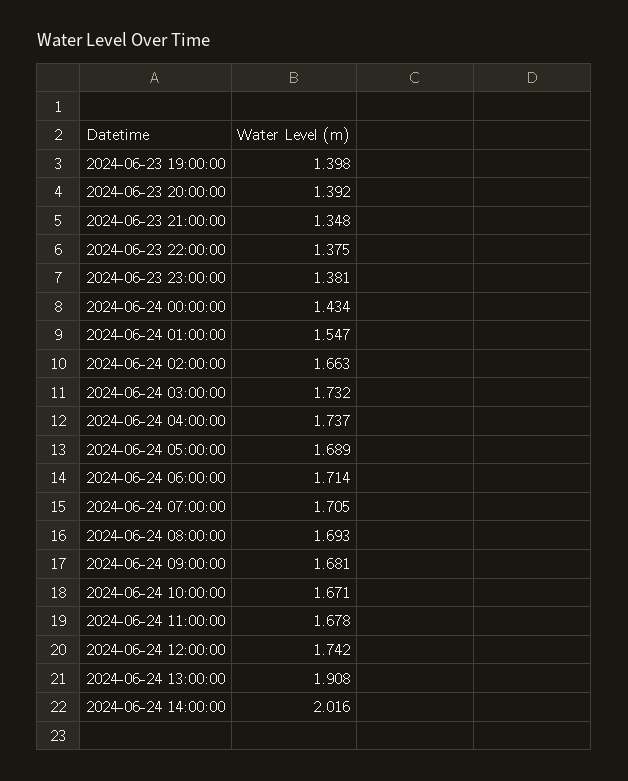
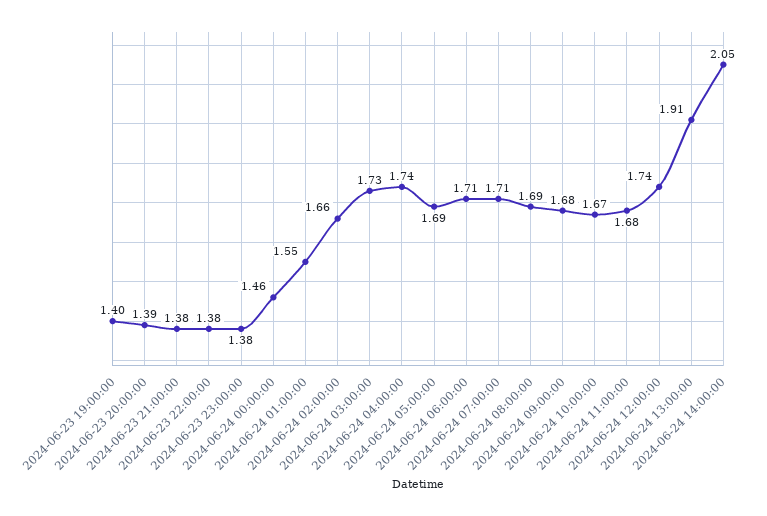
  {
    "2024-06-23 19:00:00": 1.398,
    "2024-06-23 20:00:00": 1.392,
-   "2024-06-23 21:00:00": 1.348,
+   "2024-06-23 21:00:00": 1.38,
    "2024-06-23 22:00:00": 1.375,
    "2024-06-23 23:00:00": 1.381,
-   "2024-06-24 00:00:00": 1.434,
+   "2024-06-24 00:00:00": 1.46,
    "2024-06-24 01:00:00": 1.547,
    "2024-06-24 02:00:00": 1.663,
    "2024-06-24 03:00:00": 1.732,
    "2024-06-24 04:00:00": 1.737,
    "2024-06-24 05:00:00": 1.689,
    "2024-06-24 06:00:00": 1.714,
    "2024-06-24 07:00:00": 1.705,
    "2024-06-24 08:00:00": 1.693,
    "2024-06-24 09:00:00": 1.681,
    "2024-06-24 10:00:00": 1.671,
    "2024-06-24 11:00:00": 1.678,
    "2024-06-24 12:00:00": 1.742,
    "2024-06-24 13:00:00": 1.908,
-   "2024-06-24 14:00:00": 2.016
+   "2024-06-24 14:00:00": 2.05
  }

